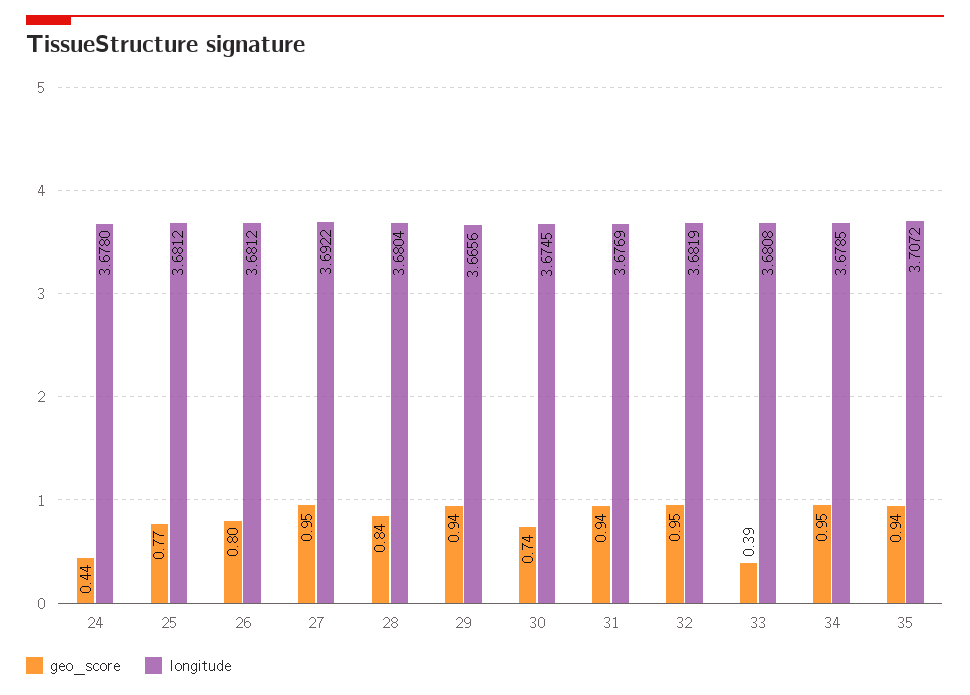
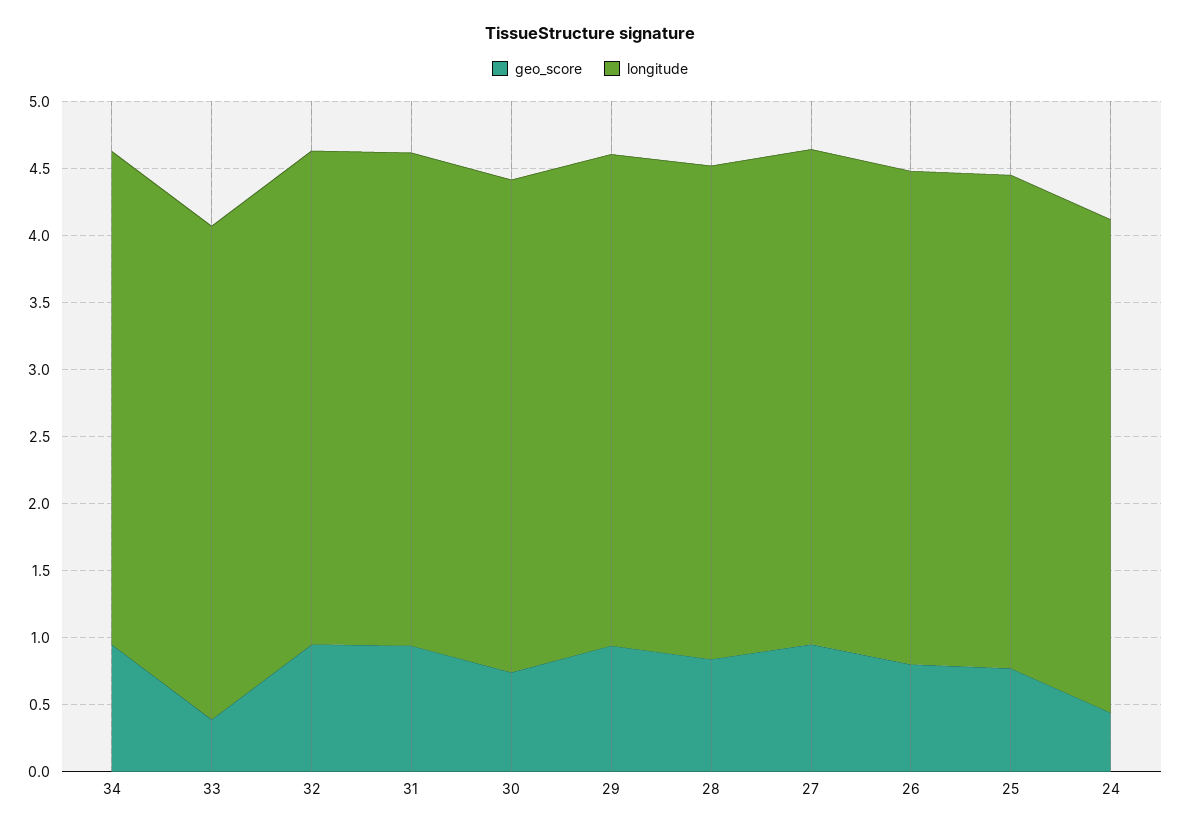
  {
    "geo_score": {
      "24": 0.44,
      "25": 0.77,
      "26": 0.8,
      "27": 0.95,
      "28": 0.84,
      "29": 0.94,
      "30": 0.74,
      "31": 0.94,
      "32": 0.95,
      "33": 0.39,
-     "34": 0.95,
+     "34": 0.95
-     "35": 0.94
    },
    "longitude": {
      "24": 3.678,
      "25": 3.6812,
      "26": 3.6812,
      "27": 3.6922,
      "28": 3.6804,
      "29": 3.6656,
      "30": 3.6745,
      "31": 3.6769,
      "32": 3.6819,
      "33": 3.6808,
-     "34": 3.6785,
+     "34": 3.6785
-     "35": 3.7072
    }
  }

